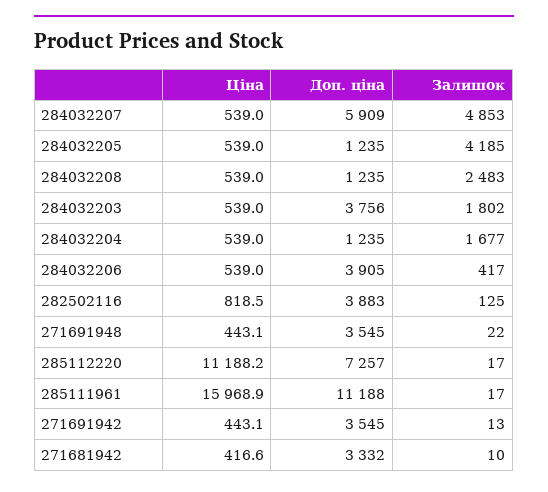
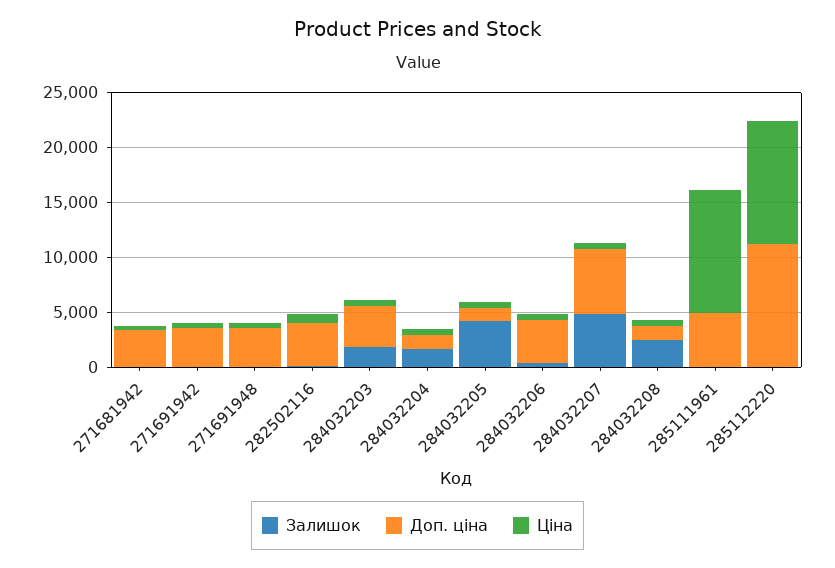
  {
    "Ціна": {
      "284032207": 539,
      "284032205": 539,
      "284032208": 539,
      "284032203": 539,
      "284032204": 539,
      "284032206": 539,
      "282502116": 818.5,
      "271691948": 443.1,
      "285112220": 11188.2,
-     "285111961": 15968.9,
+     "285111961": 11000,
      "271691942": 443.1,
      "271681942": 416.6
    },
    "Доп. ціна": {
      "284032207": 5909,
      "284032205": 1235,
      "284032208": 1235,
      "284032203": 3756,
      "284032204": 1235,
      "284032206": 3905,
      "282502116": 3883,
      "271691948": 3545,
-     "285112220": 7257,
+     "285112220": 11000,
-     "285111961": 11188,
+     "285111961": 5000,
      "271691942": 3545,
      "271681942": 3332
    },
    "Залишок": {
      "284032207": 4853,
      "284032205": 4185,
      "284032208": 2483,
      "284032203": 1802,
      "284032204": 1677,
      "284032206": 417,
      "282502116": 125,
      "271691948": 22,
      "285112220": 17,
      "285111961": 17,
      "271691942": 13,
      "271681942": 10
    }
  }

